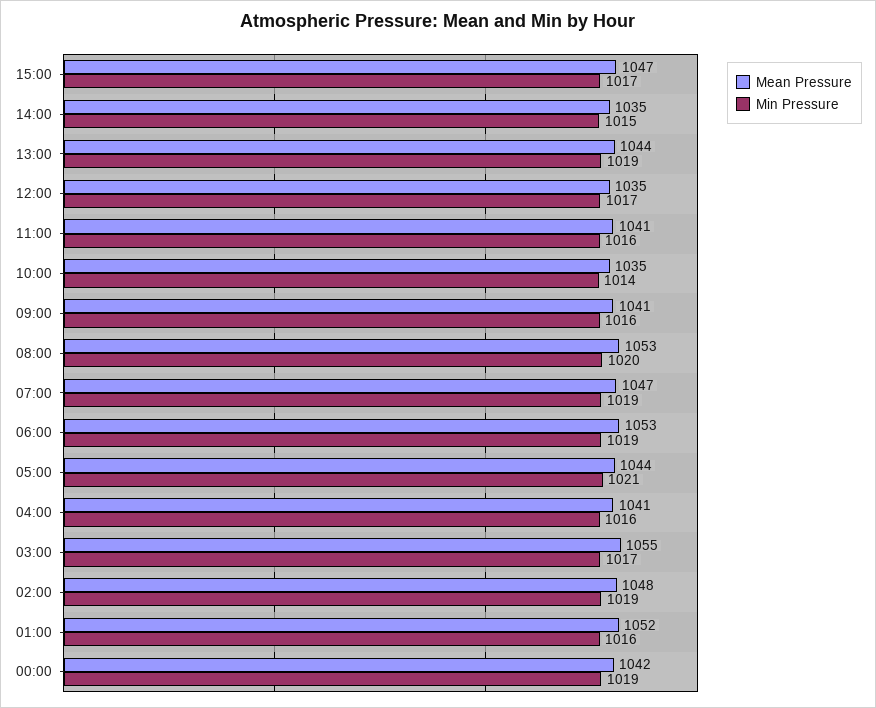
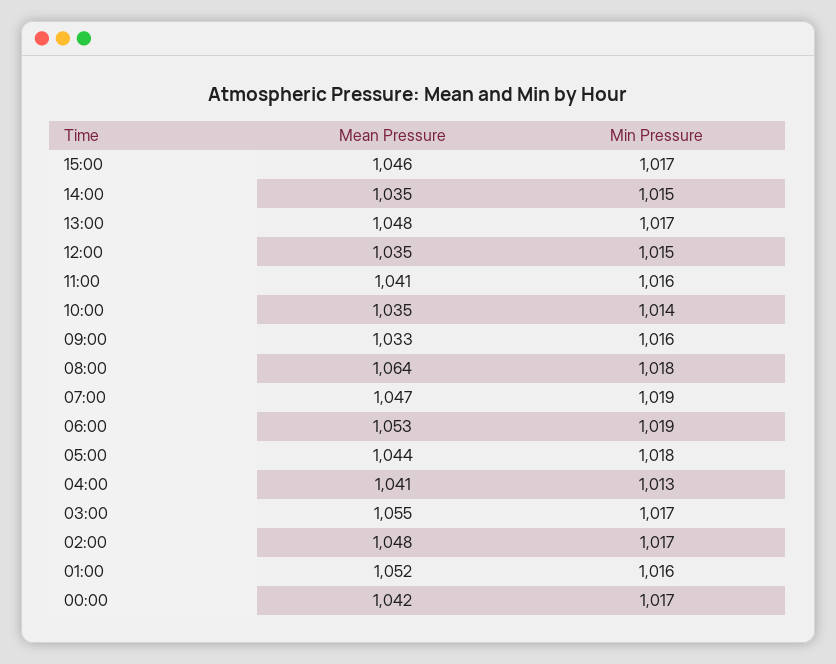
  {
    "Mean Pressure": {
-     "15:00": 1047,
+     "15:00": 1046,
      "14:00": 1035,
-     "13:00": 1044,
+     "13:00": 1048,
      "12:00": 1035,
      "11:00": 1041,
      "10:00": 1035,
-     "09:00": 1041,
+     "09:00": 1033,
-     "08:00": 1053,
+     "08:00": 1064,
      "07:00": 1047,
      "06:00": 1053,
      "05:00": 1044,
      "04:00": 1041,
      "03:00": 1055,
      "02:00": 1048,
      "01:00": 1052,
      "00:00": 1042
    },
    "Min Pressure": {
      "15:00": 1017,
      "14:00": 1015,
-     "13:00": 1019,
+     "13:00": 1017,
-     "12:00": 1017,
+     "12:00": 1015,
      "11:00": 1016,
      "10:00": 1014,
      "09:00": 1016,
-     "08:00": 1020,
+     "08:00": 1018,
      "07:00": 1019,
      "06:00": 1019,
-     "05:00": 1021,
+     "05:00": 1018,
-     "04:00": 1016,
+     "04:00": 1013,
      "03:00": 1017,
-     "02:00": 1019,
+     "02:00": 1017,
      "01:00": 1016,
-     "00:00": 1019
+     "00:00": 1017
    }
  }

